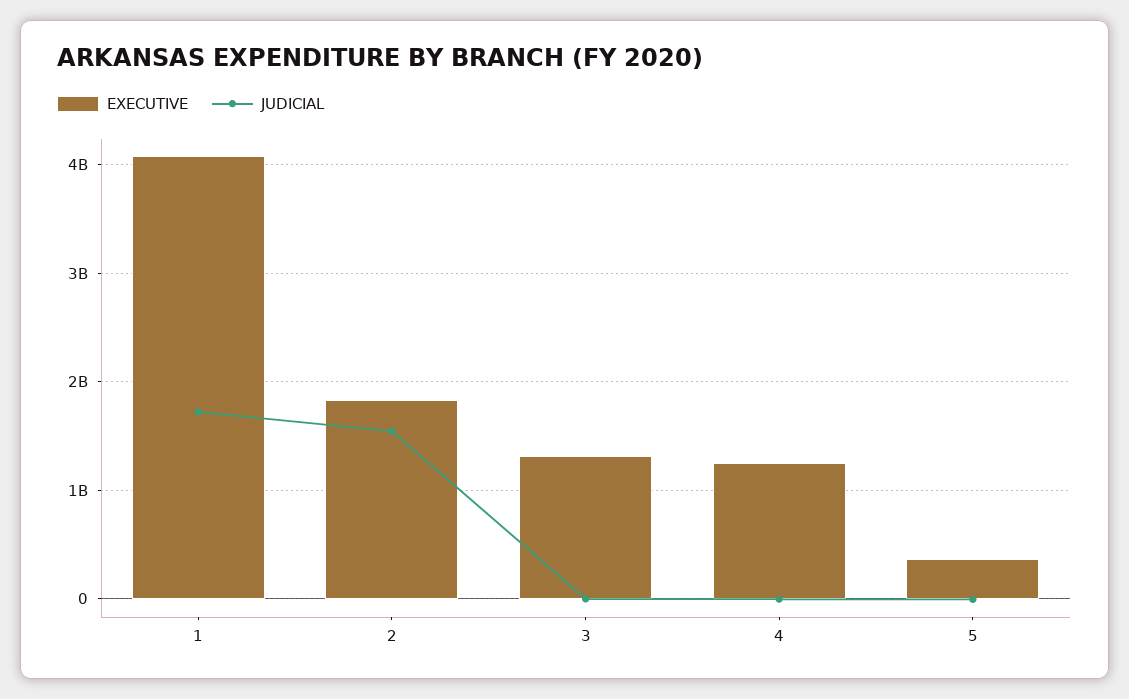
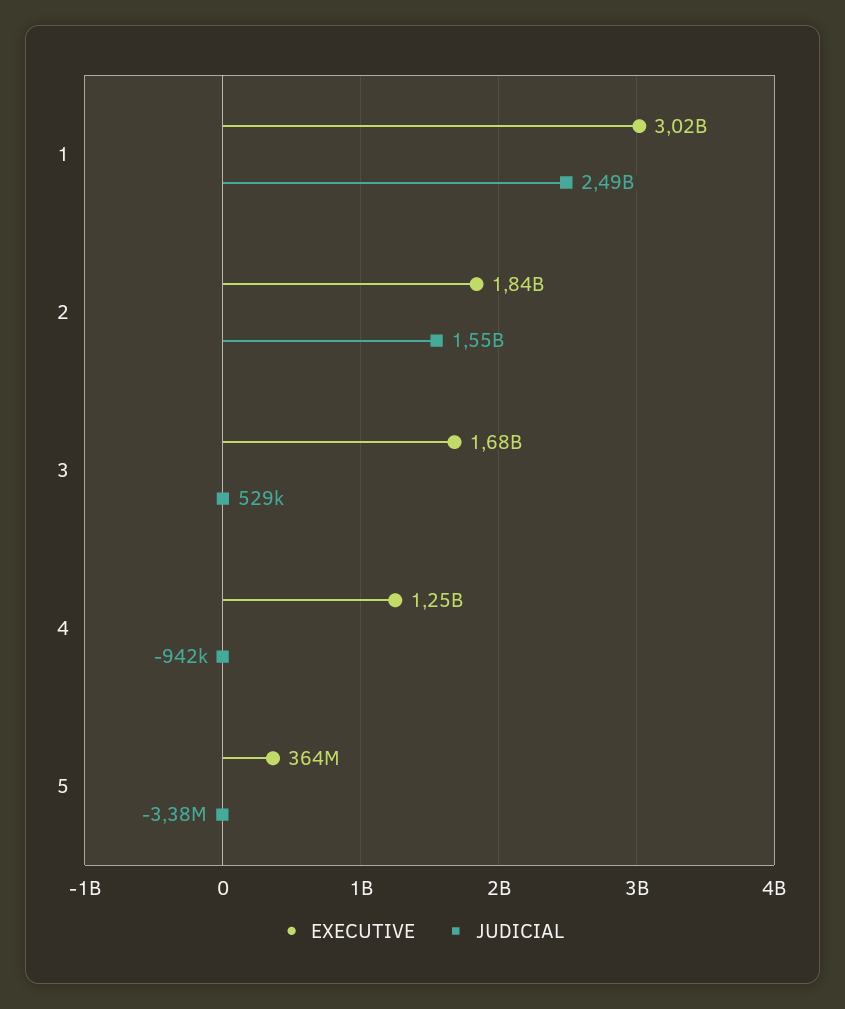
  {
    "EXECUTIVE": {
-     "1": 4100000000,
+     "1": 3020000000,
      "2": 1840000000,
-     "3": 1300000000,
+     "3": 1680000000,
      "4": 1250000000,
      "5": 364000000
    },
    "JUDICIAL": {
-     "1": 1700000000,
+     "1": 2490000000,
      "2": 1550000000,
      "3": 529000,
      "4": -942000,
      "5": -3380000
    }
  }

